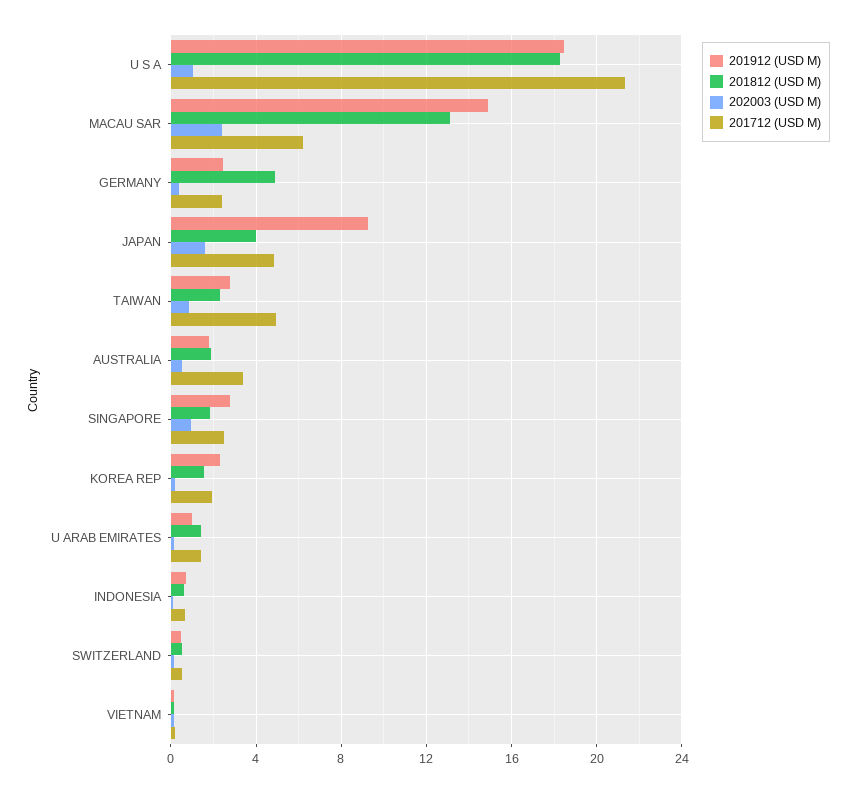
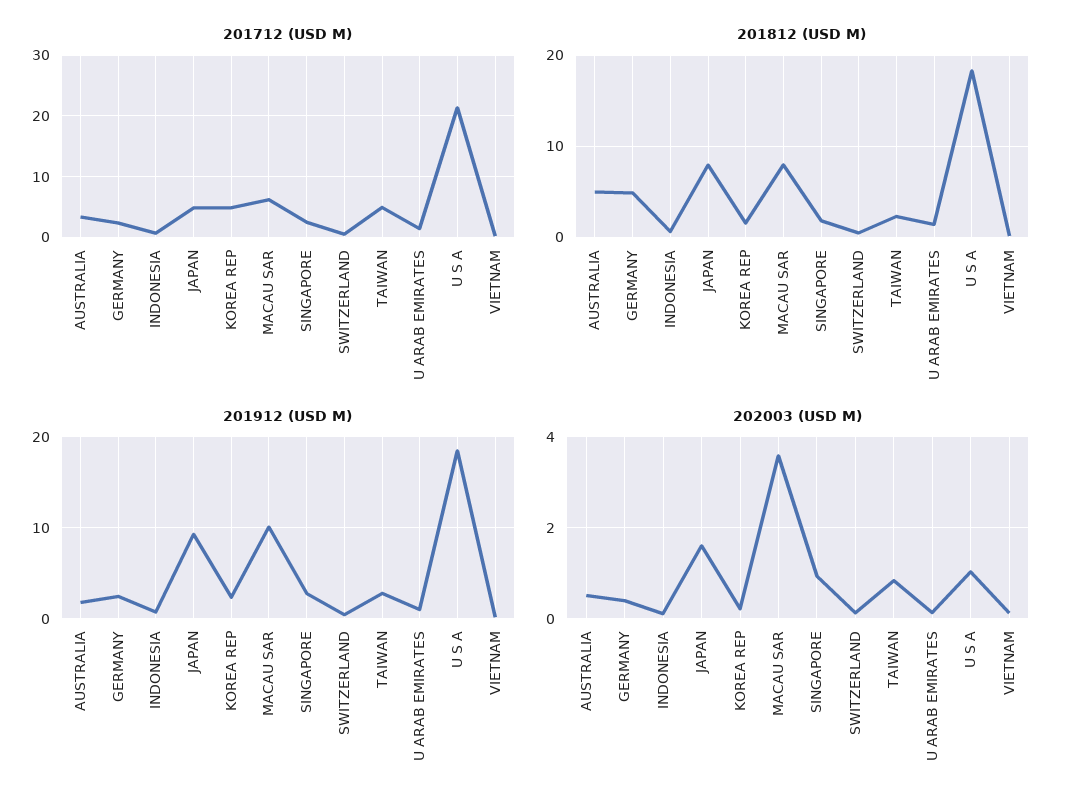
  {
    "201912 (USD M)": {
      "U S A": 18.5,
-     "MACAU SAR": 15,
+     "MACAU SAR": 10,
      "GERMANY": 2.5,
      "JAPAN": 9.5,
      "TAIWAN": 3,
      "AUSTRALIA": 2,
      "SINGAPORE": 3,
      "KOREA REP": 2.5,
      "U ARAB EMIRATES": 1,
      "INDONESIA": 0.5,
      "SWITZERLAND": 0.5,
      "VIETNAM": 0
    },
    "201812 (USD M)": {
      "U S A": 18.5,
-     "MACAU SAR": 13,
+     "MACAU SAR": 8,
      "GERMANY": 5,
-     "JAPAN": 4,
+     "JAPAN": 8,
      "TAIWAN": 2.5,
-     "AUSTRALIA": 2,
+     "AUSTRALIA": 5,
      "SINGAPORE": 2,
      "KOREA REP": 1.5,
      "U ARAB EMIRATES": 1.5,
      "INDONESIA": 0.5,
      "SWITZERLAND": 0.5,
      "VIETNAM": 0
    },
    "202003 (USD M)": {
      "U S A": 1,
-     "MACAU SAR": 2.5,
+     "MACAU SAR": 3.6,
      "GERMANY": 0.4,
      "JAPAN": 1.6,
      "TAIWAN": 0.8,
      "AUSTRALIA": 0.6,
      "SINGAPORE": 1,
      "KOREA REP": 0.2,
      "U ARAB EMIRATES": 0.2,
      "INDONESIA": 0.2,
      "SWITZERLAND": 0.2,
      "VIETNAM": 0.2
    },
    "201712 (USD M)": {
      "U S A": 21.5,
      "MACAU SAR": 6,
      "GERMANY": 2.5,
      "JAPAN": 5,
      "TAIWAN": 5,
      "AUSTRALIA": 3.5,
      "SINGAPORE": 2.5,
-     "KOREA REP": 2,
+     "KOREA REP": 5,
      "U ARAB EMIRATES": 1.5,
      "INDONESIA": 0.5,
      "SWITZERLAND": 0.5,
      "VIETNAM": 0
    }
  }

